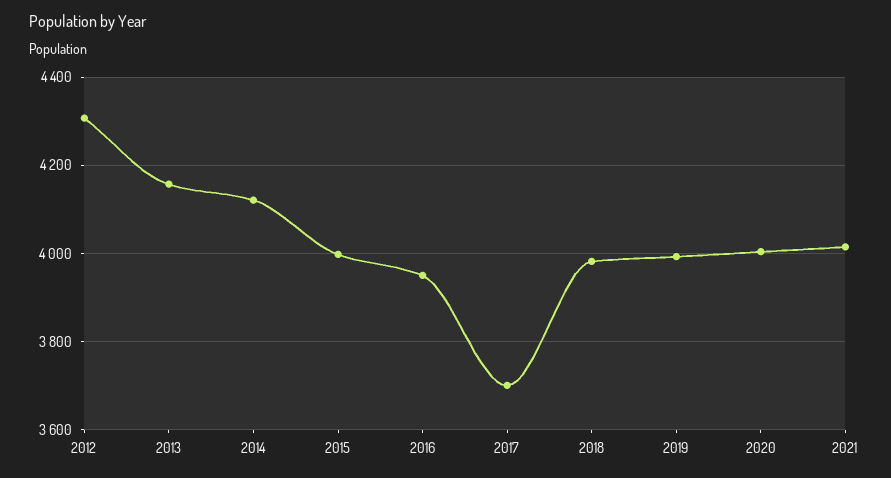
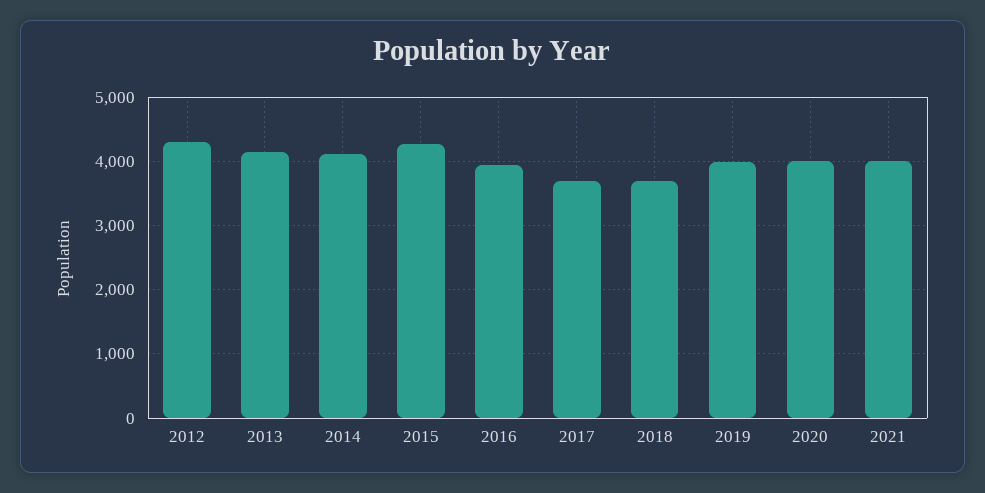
  {
    "2012": 4300,
    "2013": 4160,
    "2014": 4120,
-   "2015": 4000,
+   "2015": 4300,
    "2016": 3960,
    "2017": 3700,
-   "2018": 3980,
+   "2018": 3700,
    "2019": 4000,
    "2020": 4000,
    "2021": 4020
  }

